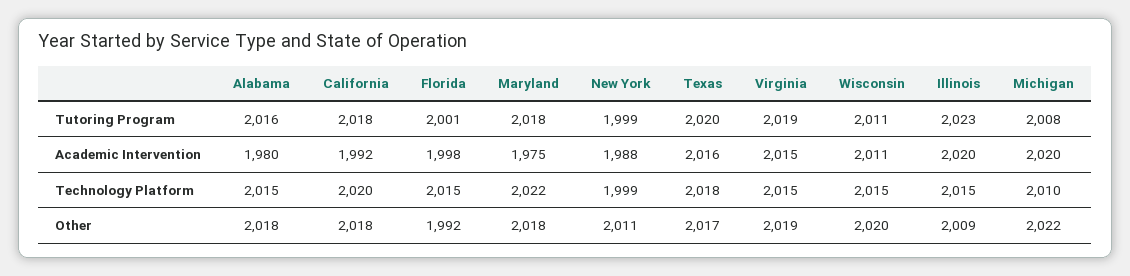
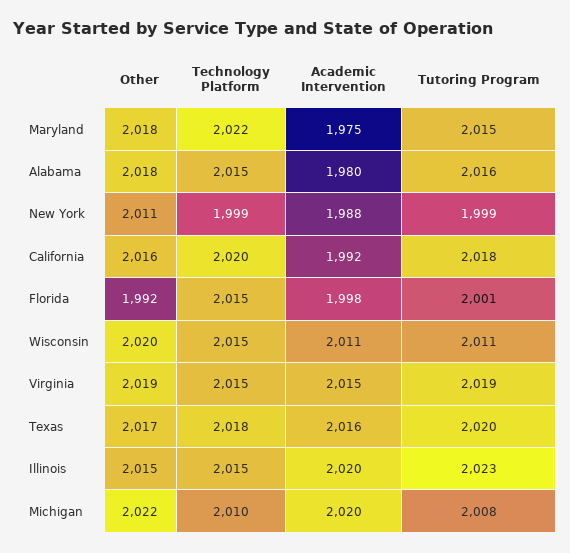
  {
    "Alabama": {
      "Tutoring Program": 2016,
      "Academic Intervention": 1980,
      "Technology Platform": 2015,
      "Other": 2018
    },
    "California": {
      "Tutoring Program": 2018,
      "Academic Intervention": 1992,
      "Technology Platform": 2020,
-     "Other": 2018
+     "Other": 2016
    },
    "Florida": {
      "Tutoring Program": 2001,
      "Academic Intervention": 1998,
      "Technology Platform": 2015,
      "Other": 1992
    },
    "Maryland": {
-     "Tutoring Program": 2018,
+     "Tutoring Program": 2015,
      "Academic Intervention": 1975,
      "Technology Platform": 2022,
      "Other": 2018
    },
    "New York": {
      "Tutoring Program": 1999,
      "Academic Intervention": 1988,
      "Technology Platform": 1999,
      "Other": 2011
    },
    "Texas": {
      "Tutoring Program": 2020,
      "Academic Intervention": 2016,
      "Technology Platform": 2018,
      "Other": 2017
    },
    "Virginia": {
      "Tutoring Program": 2019,
      "Academic Intervention": 2015,
      "Technology Platform": 2015,
      "Other": 2019
    },
    "Wisconsin": {
      "Tutoring Program": 2011,
      "Academic Intervention": 2011,
      "Technology Platform": 2015,
      "Other": 2020
    },
    "Illinois": {
      "Tutoring Program": 2023,
      "Academic Intervention": 2020,
      "Technology Platform": 2015,
-     "Other": 2009
+     "Other": 2015
    },
    "Michigan": {
      "Tutoring Program": 2008,
      "Academic Intervention": 2020,
      "Technology Platform": 2010,
      "Other": 2022
    }
  }

